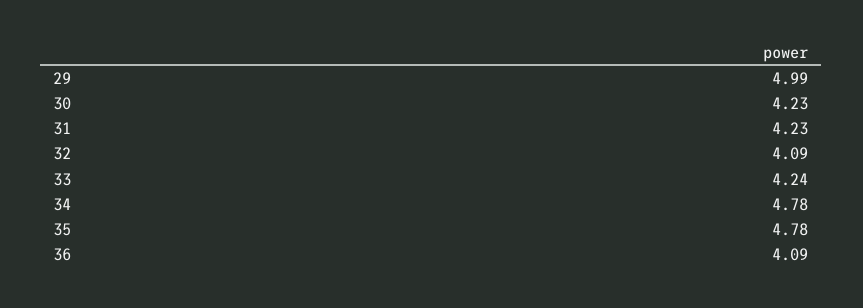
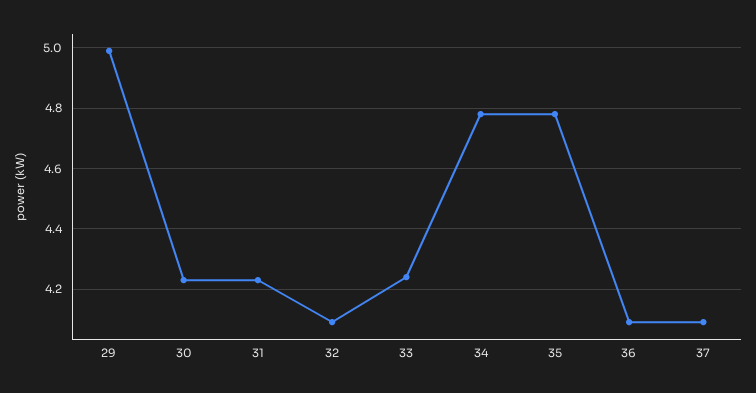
  {
    "29": 4.99,
    "30": 4.23,
    "31": 4.23,
    "32": 4.09,
    "33": 4.24,
    "34": 4.78,
    "35": 4.78,
-   "36": 4.09
+   "36": 4.09,
+   "37": 4.1
  }

